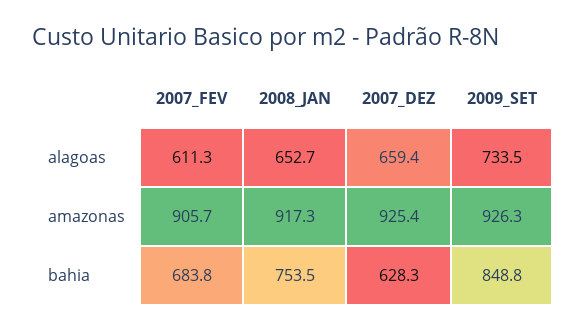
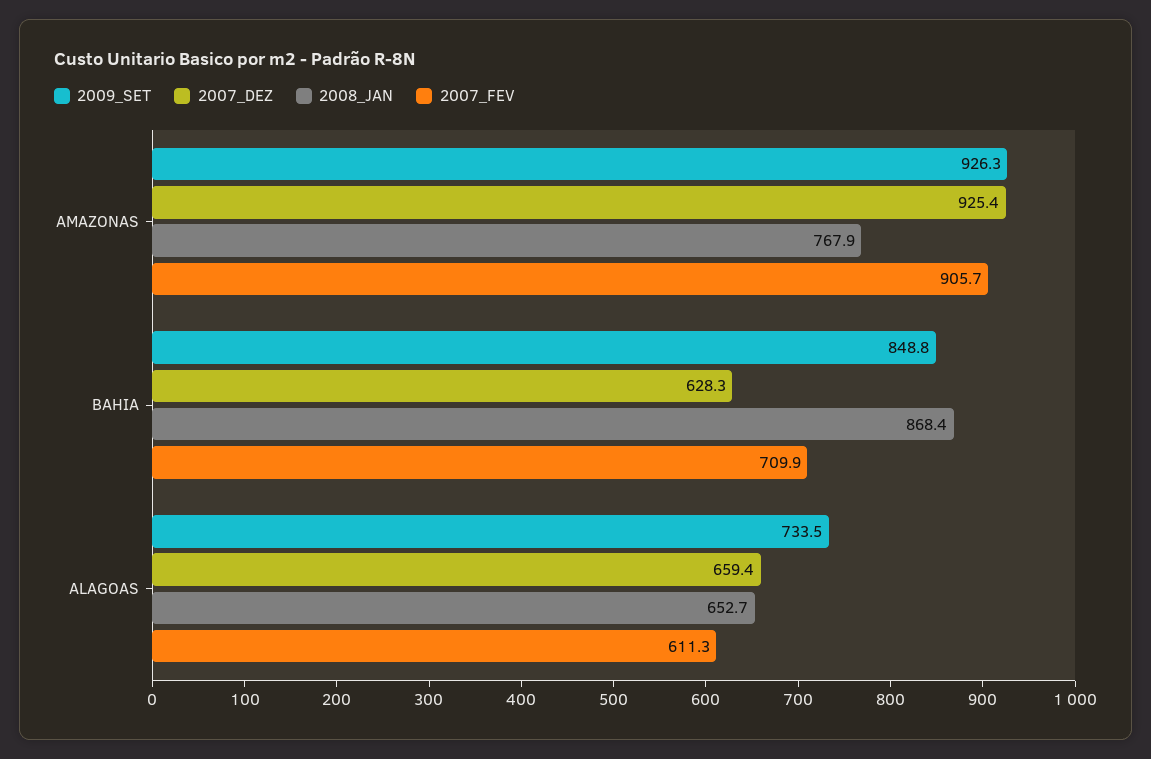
  {
    "2007_FEV": {
      "alagoas": 611.3,
      "amazonas": 905.7,
-     "bahia": 683.8
+     "bahia": 709.9
    },
    "2008_JAN": {
      "alagoas": 652.7,
-     "amazonas": 917.3,
+     "amazonas": 767.9,
-     "bahia": 753.5
+     "bahia": 868.4
    },
    "2007_DEZ": {
      "alagoas": 659.4,
      "amazonas": 925.4,
      "bahia": 628.3
    },
    "2009_SET": {
      "alagoas": 733.5,
      "amazonas": 926.3,
      "bahia": 848.8
    }
  }

